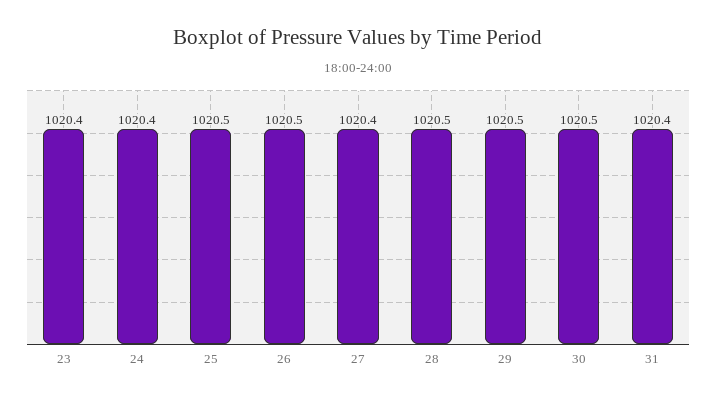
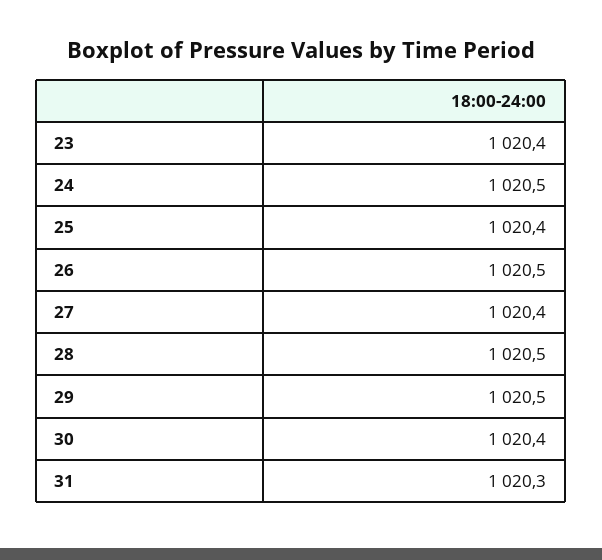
  {
    "23": 1020.4,
-   "24": 1020.4,
+   "24": 1020.5,
-   "25": 1020.5,
+   "25": 1020.4,
    "26": 1020.5,
    "27": 1020.4,
    "28": 1020.5,
    "29": 1020.5,
-   "30": 1020.5,
+   "30": 1020.4,
-   "31": 1020.4
+   "31": 1020.3
  }

